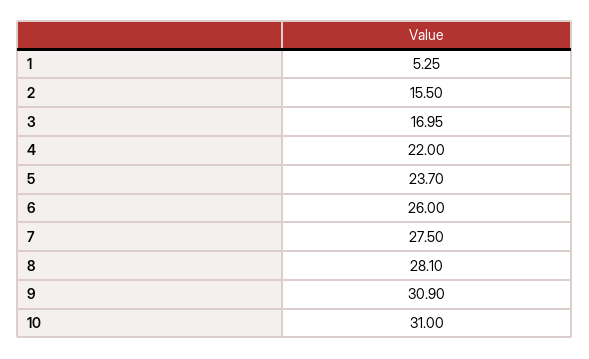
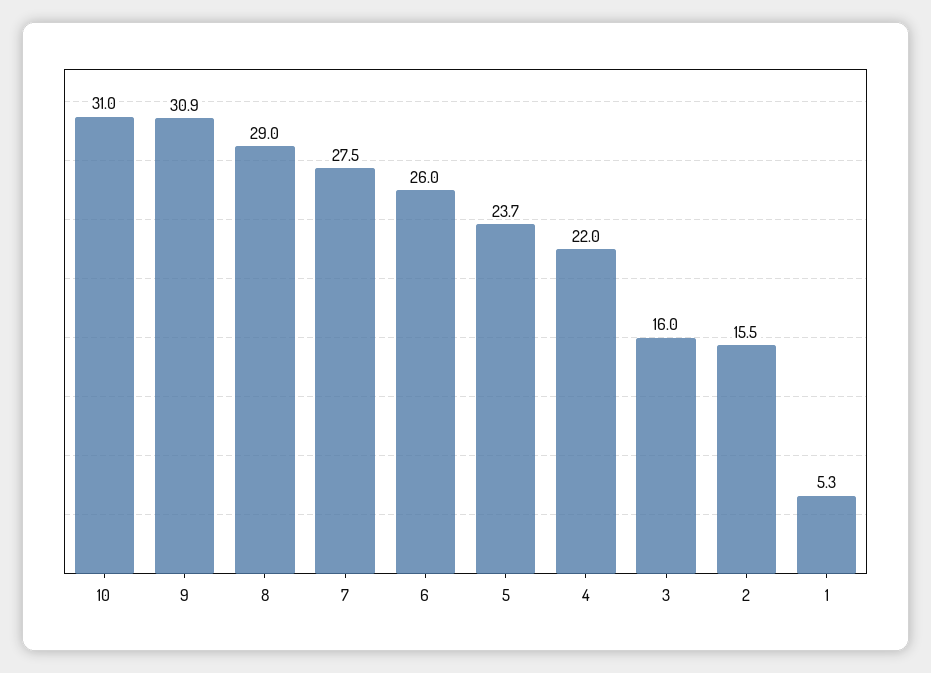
  {
    "1": 5.25,
    "2": 15.5,
-   "3": 16.95,
+   "3": 16,
    "4": 22,
    "5": 23.7,
    "6": 26,
    "7": 27.5,
-   "8": 28.1,
+   "8": 29,
    "9": 30.9,
    "10": 31
  }

